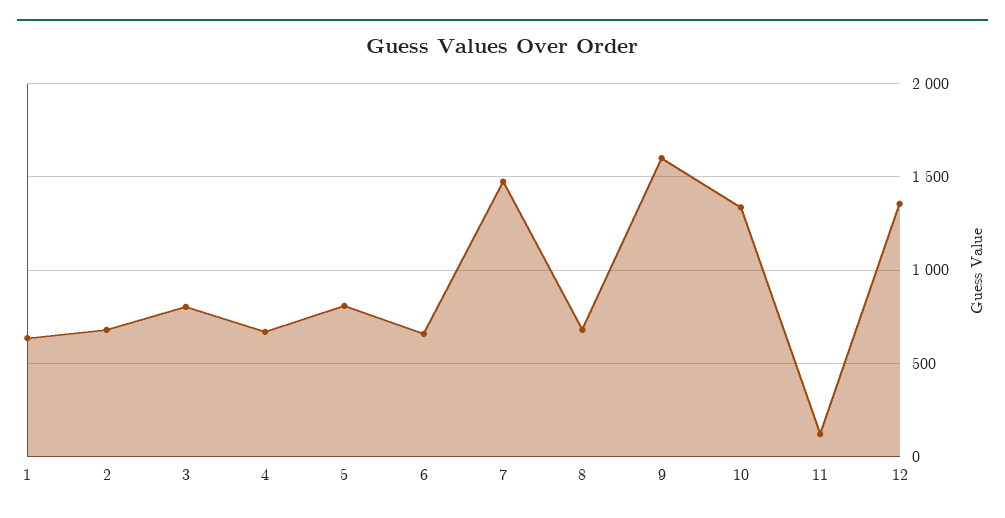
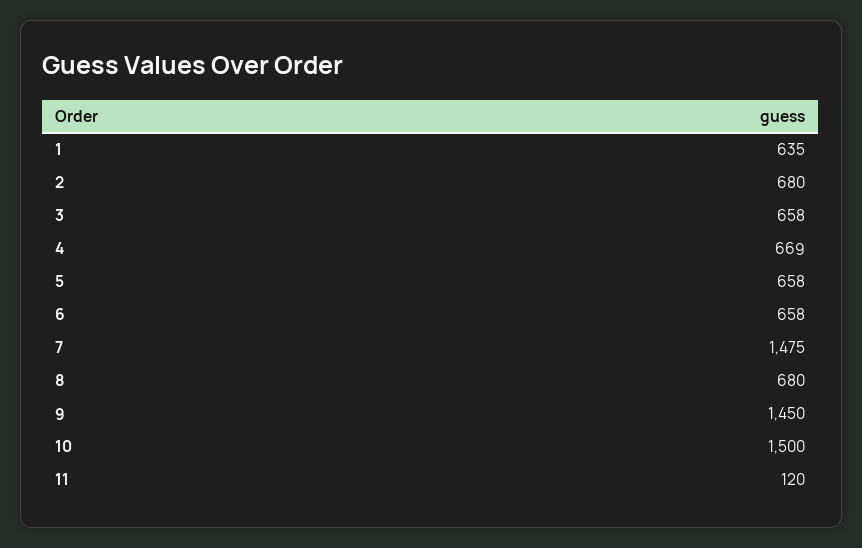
  {
    "1": 635,
    "2": 680,
-   "3": 800,
+   "3": 658,
    "4": 669,
-   "5": 800,
+   "5": 658,
    "6": 658,
    "7": 1475,
    "8": 680,
-   "9": 1600,
+   "9": 1450,
-   "10": 1350,
+   "10": 1500,
-   "11": 120,
+   "11": 120
-   "12": 1350
  }

